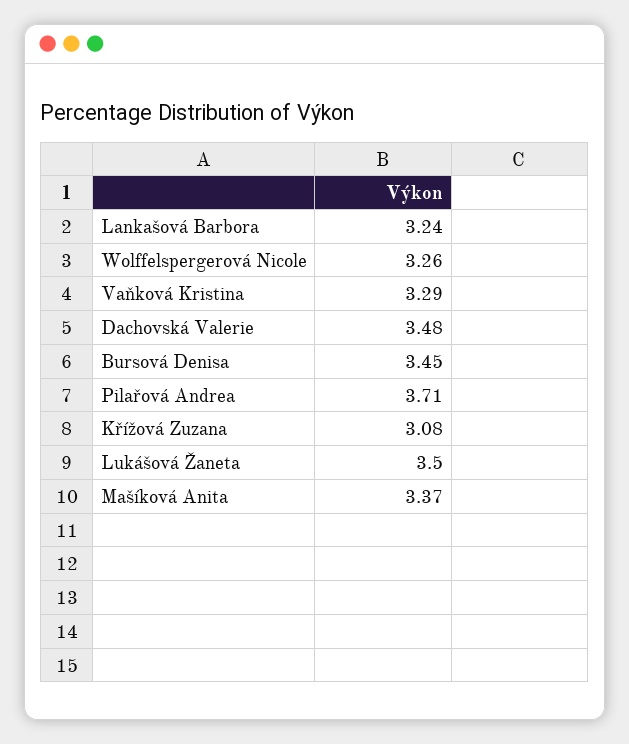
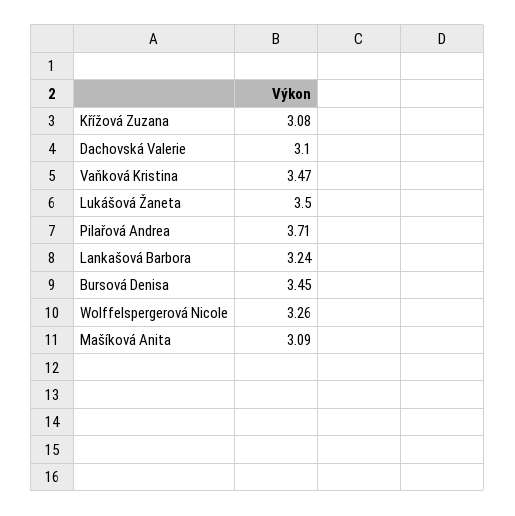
  {
    "Lankašová Barbora": 3.24,
    "Wolffelspergerová Nicole": 3.26,
-   "Vaňková Kristina": 3.29,
+   "Vaňková Kristina": 3.47,
-   "Dachovská Valerie": 3.48,
+   "Dachovská Valerie": 3.1,
    "Bursová Denisa": 3.45,
    "Pilařová Andrea": 3.71,
    "Křížová Zuzana": 3.08,
    "Lukášová Žaneta": 3.5,
-   "Mašíková Anita": 3.37
+   "Mašíková Anita": 3.09
  }

